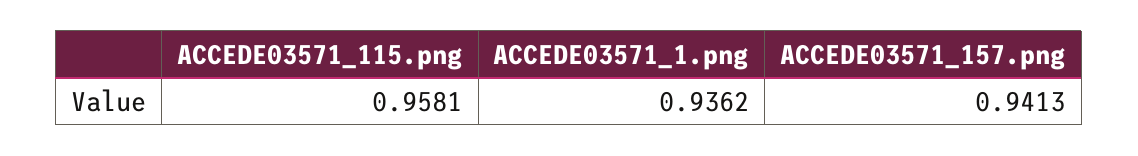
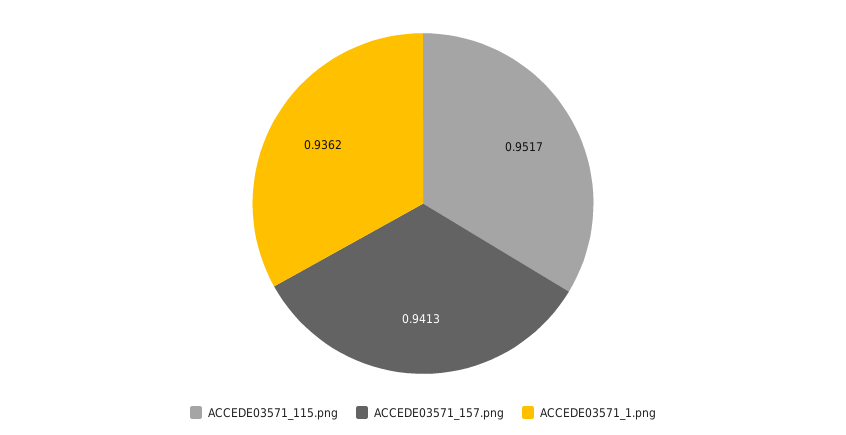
  {
-   "ACCEDE03571_115.png": 0.9581,
+   "ACCEDE03571_115.png": 0.9517,
    "ACCEDE03571_1.png": 0.9362,
    "ACCEDE03571_157.png": 0.9413
  }

